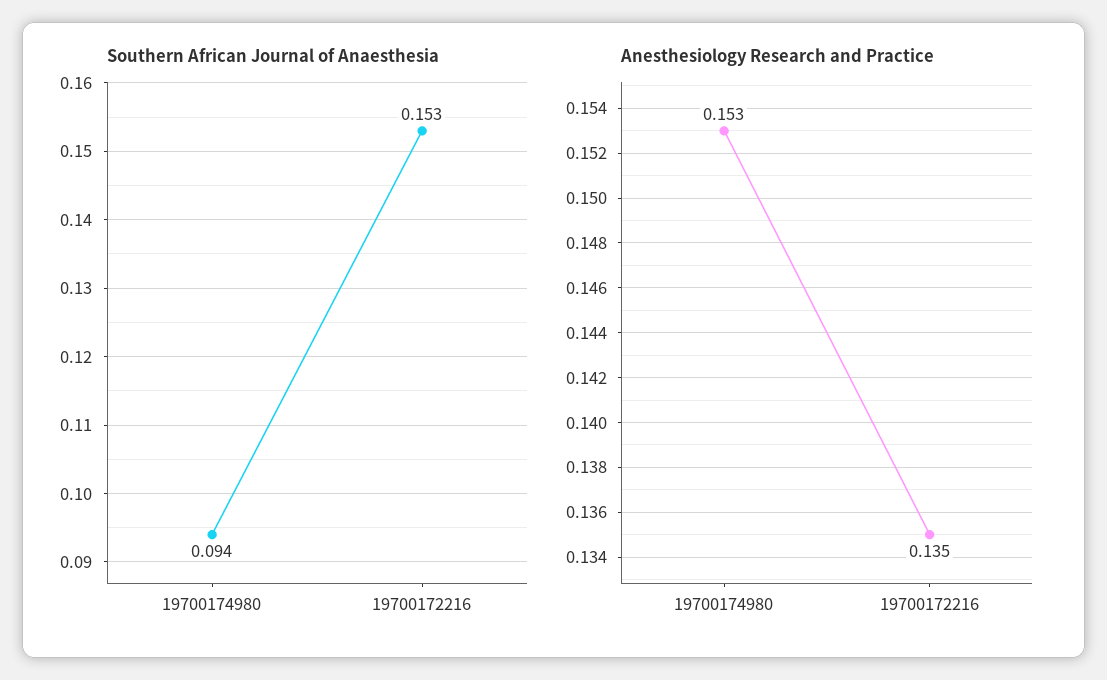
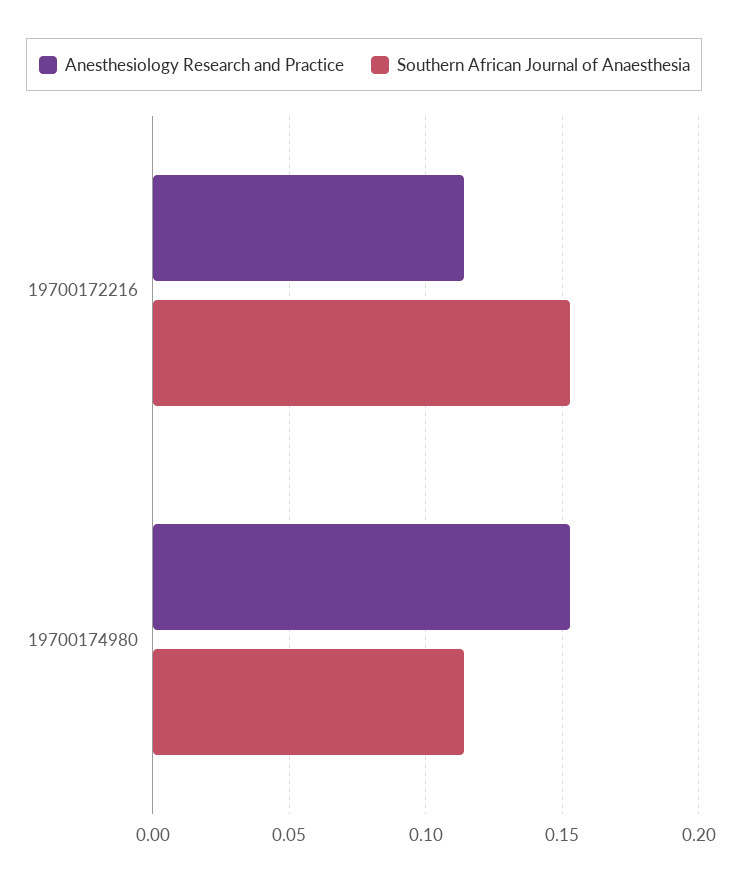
  {
    "Southern African Journal of Anaesthesia": {
-     "19700174980": 0.094,
+     "19700174980": 0.115,
      "19700172216": 0.153
    },
    "Anesthesiology Research and Practice": {
      "19700174980": 0.153,
-     "19700172216": 0.135
+     "19700172216": 0.115
    }
  }

